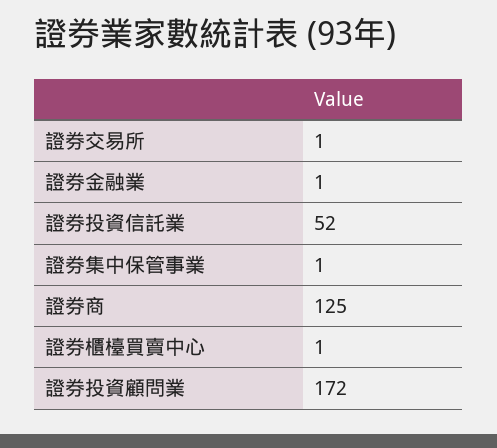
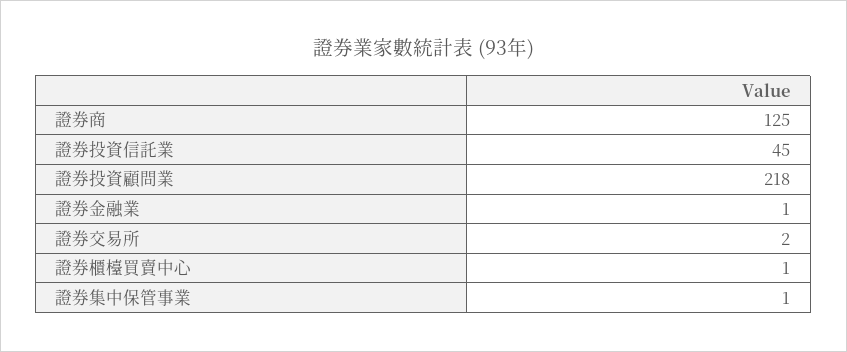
  {
-   "證券交易所": 1,
+   "證券交易所": 2,
    "證券金融業": 1,
-   "證券投資信託業": 52,
+   "證券投資信託業": 45,
    "證券集中保管事業": 1,
    "證券商": 125,
    "證券櫃檯買賣中心": 1,
-   "證券投資顧問業": 172
+   "證券投資顧問業": 218
  }

